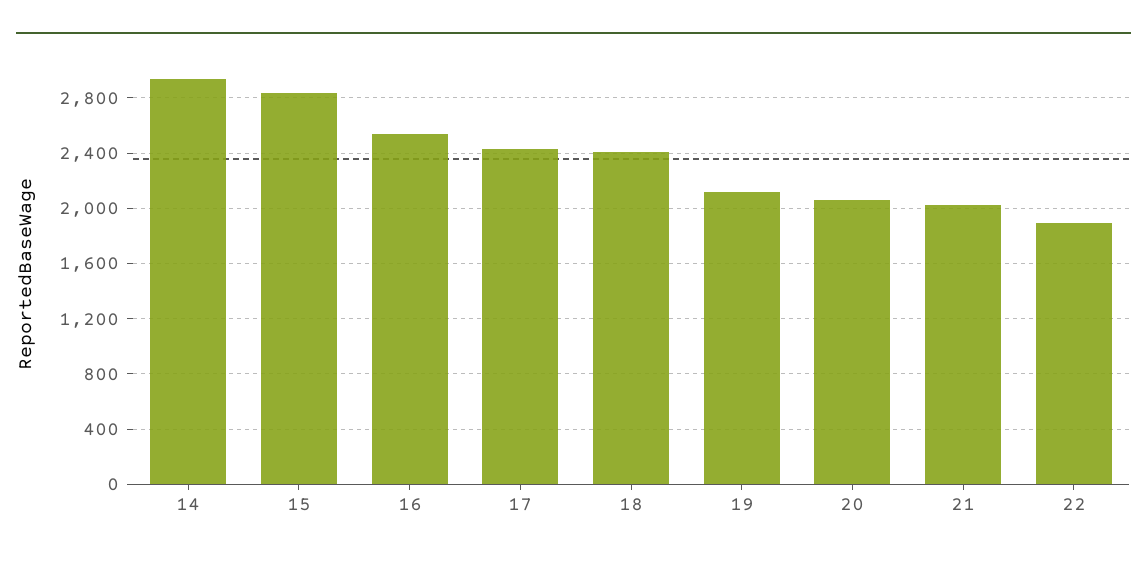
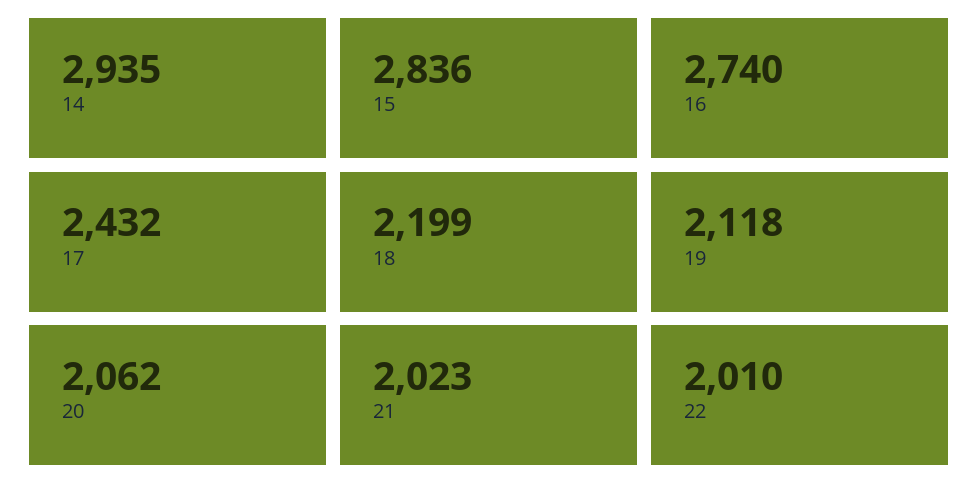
  {
    "14": 2935,
    "15": 2836,
-   "16": 2550,
+   "16": 2740,
    "17": 2432,
-   "18": 2400,
+   "18": 2199,
    "19": 2118,
    "20": 2062,
    "21": 2023,
-   "22": 1900
+   "22": 2010
  }

